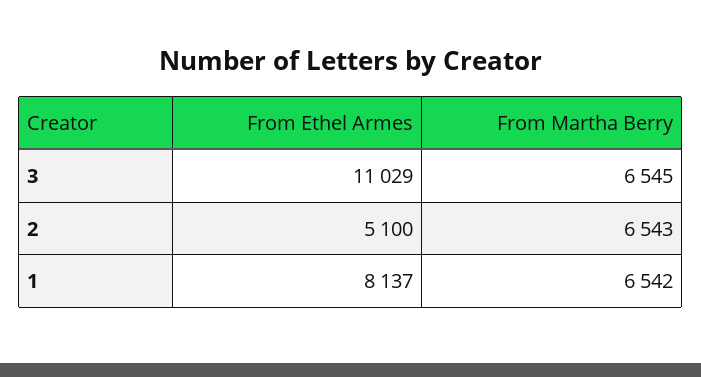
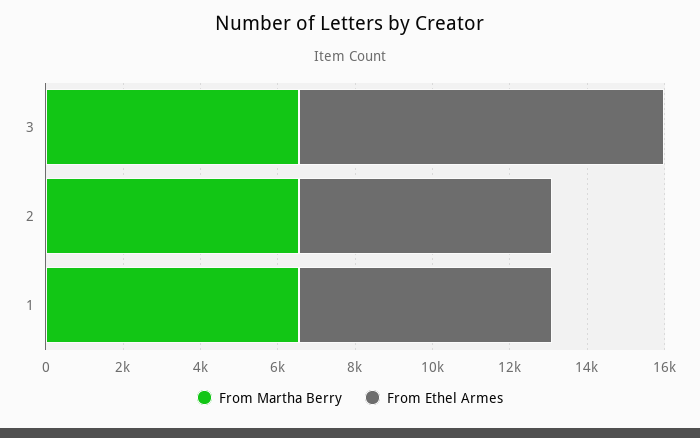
  {
    "From Ethel Armes": {
-     "3": 11029,
+     "3": 9500,
-     "2": 5100,
+     "2": 6500,
-     "1": 8137
+     "1": 6500
    },
    "From Martha Berry": {
      "3": 6545,
      "2": 6543,
      "1": 6542
    }
  }

